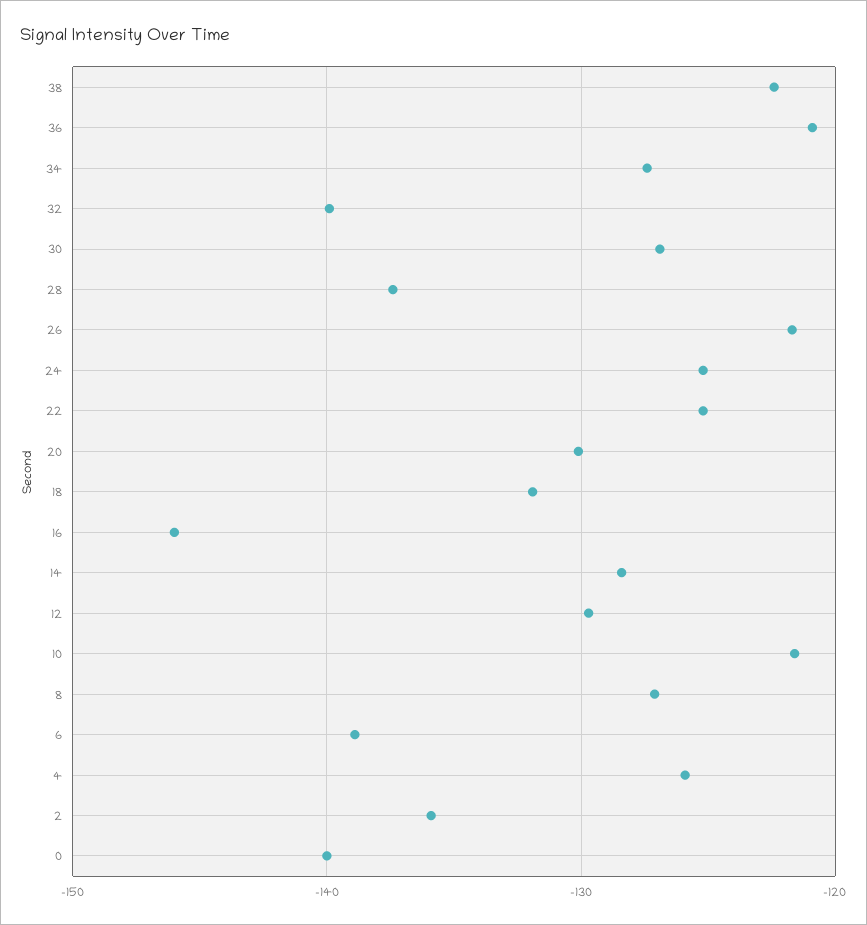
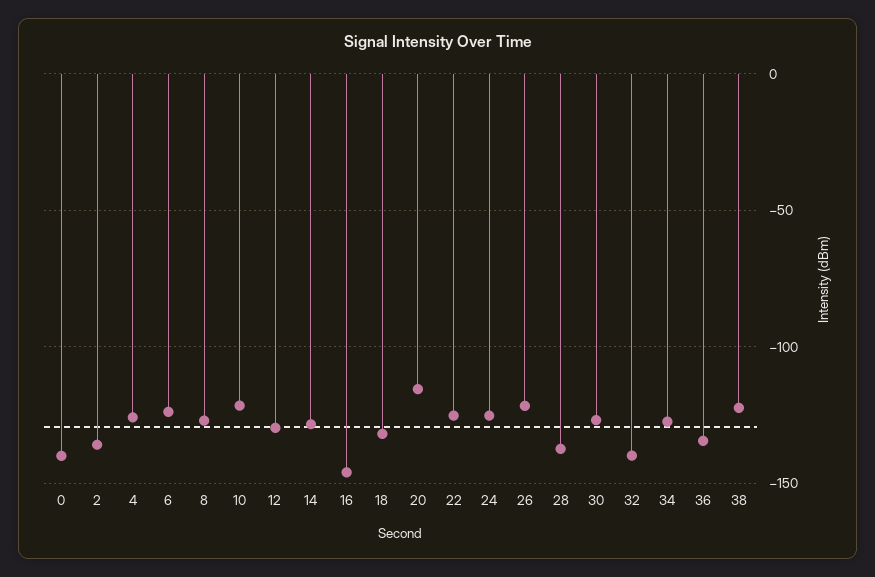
  {
    "38": -122,
-   "36": -121,
+   "36": -135,
    "34": -127,
    "32": -140,
    "30": -127,
    "28": -137,
    "26": -122,
    "24": -125,
    "22": -125,
-   "20": -130,
+   "20": -115,
    "18": -132,
    "16": -146,
    "14": -128,
    "12": -130,
    "10": -122,
    "8": -127,
-   "6": -139,
+   "6": -125,
    "4": -126,
    "2": -136,
    "0": -140
  }

